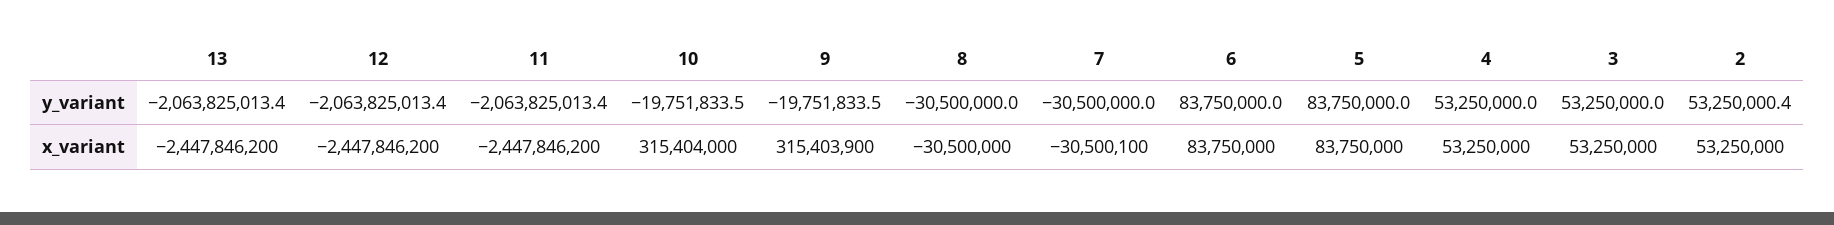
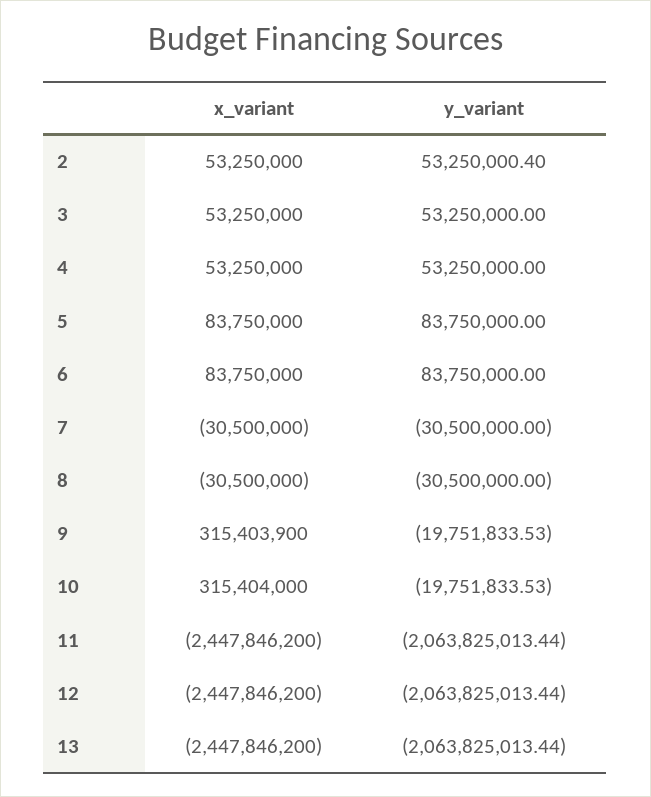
  {
    "13": {
      "y_variant": -2063825013.44,
      "x_variant": -2447846200
    },
    "12": {
      "y_variant": -2063825013.44,
      "x_variant": -2447846200
    },
    "11": {
      "y_variant": -2063825013.44,
      "x_variant": -2447846200
    },
    "10": {
      "y_variant": -19751833.53,
      "x_variant": 315404000
    },
    "9": {
      "y_variant": -19751833.53,
      "x_variant": 315403900
    },
    "8": {
      "y_variant": -30500000,
      "x_variant": -30500000
    },
    "7": {
      "y_variant": -30500000,
-     "x_variant": -30500100
+     "x_variant": -30500000
    },
    "6": {
      "y_variant": 83750000,
      "x_variant": 83750000
    },
    "5": {
      "y_variant": 83750000,
      "x_variant": 83750000
    },
    "4": {
      "y_variant": 53250000,
      "x_variant": 53250000
    },
    "3": {
      "y_variant": 53250000,
      "x_variant": 53250000
    },
    "2": {
      "y_variant": 53250000.4,
      "x_variant": 53250000
    }
  }

